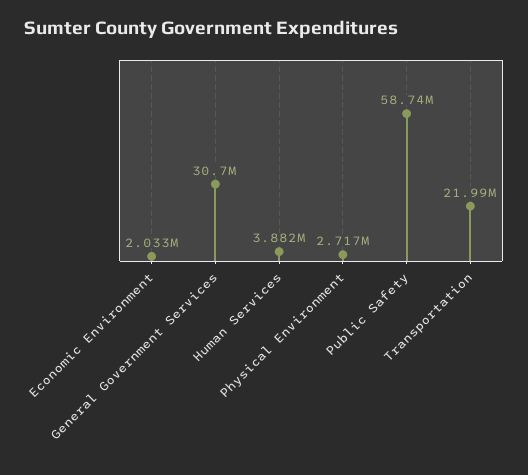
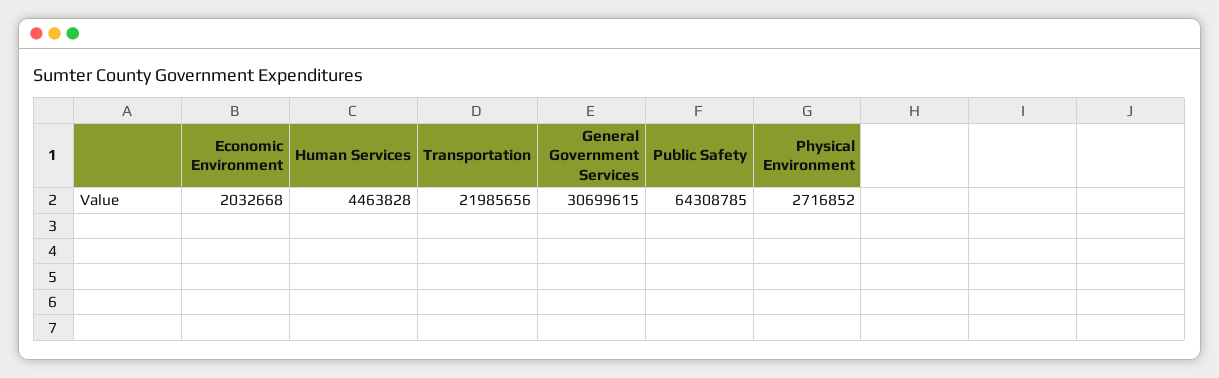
  {
    "Economic Environment": 2032668,
    "General Government Services": 30699615,
-   "Human Services": 3882000,
+   "Human Services": 4463828,
    "Physical Environment": 2716852,
-   "Public Safety": 58740000,
+   "Public Safety": 64308785,
    "Transportation": 21985656
  }

